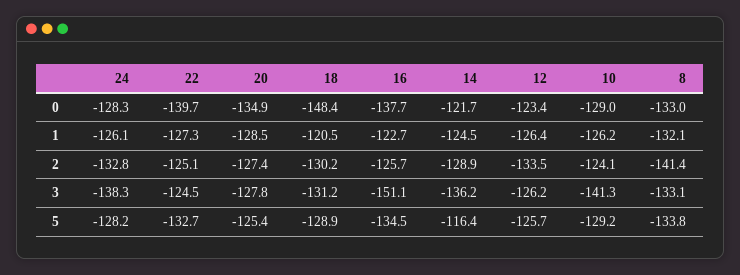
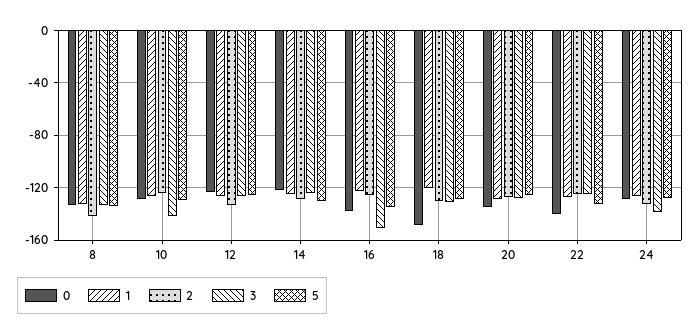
  {
    "0": {
      "24": -128.3,
      "22": -139.7,
      "20": -134.9,
      "18": -148.4,
      "16": -137.7,
      "14": -121.7,
      "12": -123.4,
      "10": -129,
      "8": -133
    },
    "1": {
      "24": -126.1,
      "22": -127.3,
      "20": -128.5,
      "18": -120.5,
      "16": -122.7,
      "14": -124.5,
      "12": -126.4,
      "10": -126.2,
      "8": -132.1
    },
    "2": {
      "24": -132.8,
      "22": -125.1,
      "20": -127.4,
      "18": -130.2,
      "16": -125.7,
      "14": -128.9,
      "12": -133.5,
      "10": -124.1,
      "8": -141.4
    },
    "3": {
      "24": -138.3,
      "22": -124.5,
      "20": -127.8,
      "18": -131.2,
      "16": -151.1,
-     "14": -136.2,
+     "14": -125,
      "12": -126.2,
      "10": -141.3,
      "8": -133.1
    },
    "5": {
      "24": -128.2,
      "22": -132.7,
      "20": -125.4,
      "18": -128.9,
      "16": -134.5,
-     "14": -116.4,
+     "14": -130,
      "12": -125.7,
      "10": -129.2,
      "8": -133.8
    }
  }

